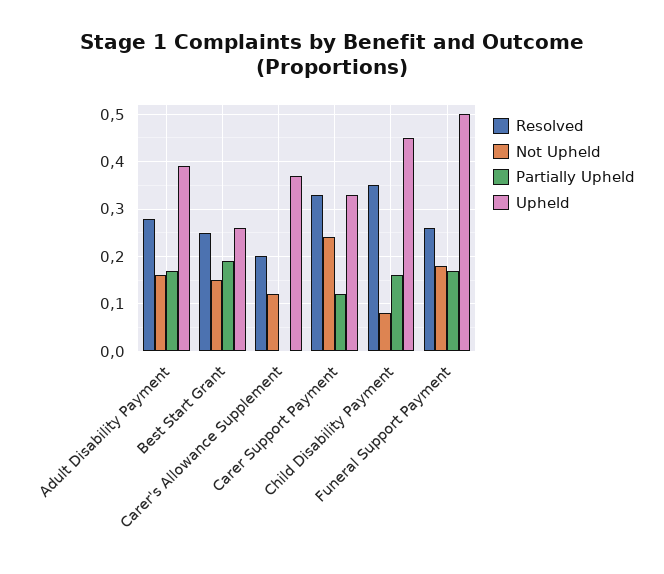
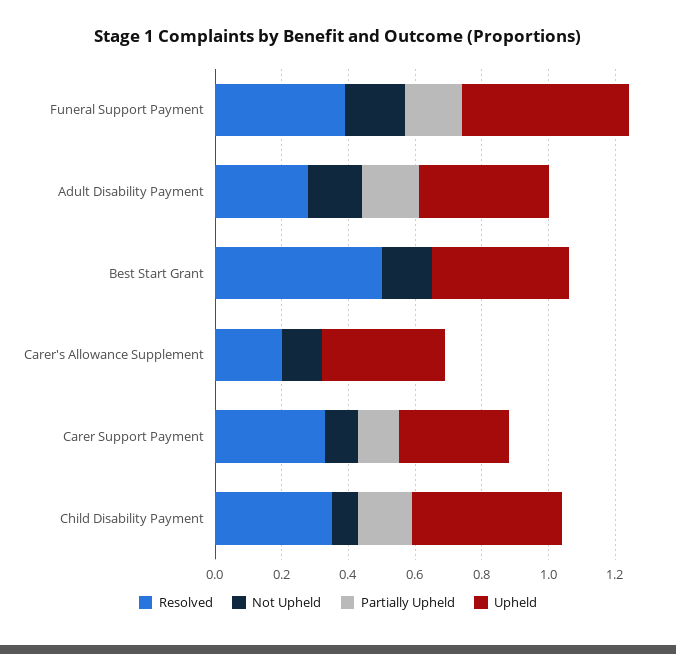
  {
    "Resolved": {
      "Adult Disability Payment": 0.3,
-     "Best Start Grant": 0.25,
+     "Best Start Grant": 0.5,
      "Carer's Allowance Supplement": 0.2,
      "Carer Support Payment": 0.35,
      "Child Disability Payment": 0.35,
-     "Funeral Support Payment": 0.25
+     "Funeral Support Payment": 0.4
    },
    "Not Upheld": {
      "Adult Disability Payment": 0.15,
      "Best Start Grant": 0.15,
      "Carer's Allowance Supplement": 0.1,
-     "Carer Support Payment": 0.25,
+     "Carer Support Payment": 0.1,
      "Child Disability Payment": 0.1,
      "Funeral Support Payment": 0.2
    },
    "Partially Upheld": {
      "Adult Disability Payment": 0.15,
-     "Best Start Grant": 0.2,
+     "Best Start Grant": 0,
      "Carer's Allowance Supplement": 0,
      "Carer Support Payment": 0.1,
      "Child Disability Payment": 0.15,
      "Funeral Support Payment": 0.15
    },
    "Upheld": {
      "Adult Disability Payment": 0.4,
-     "Best Start Grant": 0.25,
+     "Best Start Grant": 0.4,
      "Carer's Allowance Supplement": 0.35,
      "Carer Support Payment": 0.35,
      "Child Disability Payment": 0.45,
      "Funeral Support Payment": 0.5
    }
  }

